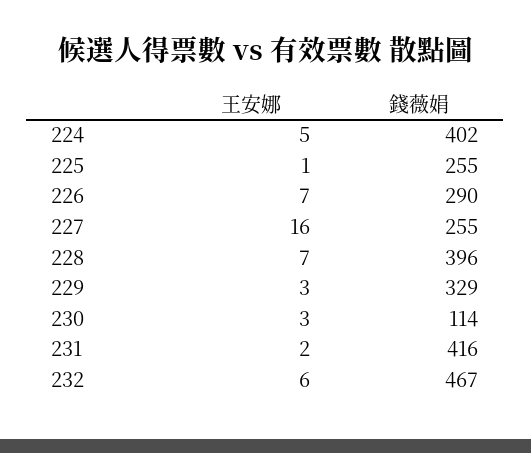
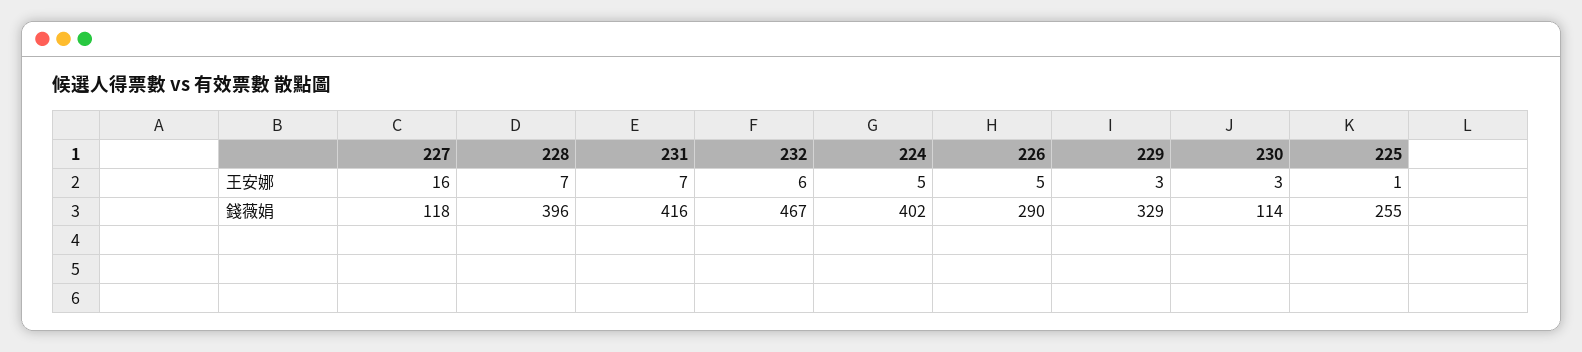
  {
    "王安娜": {
      "224": 5,
      "225": 1,
-     "226": 7,
+     "226": 5,
      "227": 16,
      "228": 7,
      "229": 3,
      "230": 3,
-     "231": 2,
+     "231": 7,
      "232": 6
    },
    "錢薇娟": {
      "224": 402,
      "225": 255,
      "226": 290,
-     "227": 255,
+     "227": 118,
      "228": 396,
      "229": 329,
      "230": 114,
      "231": 416,
      "232": 467
    }
  }

